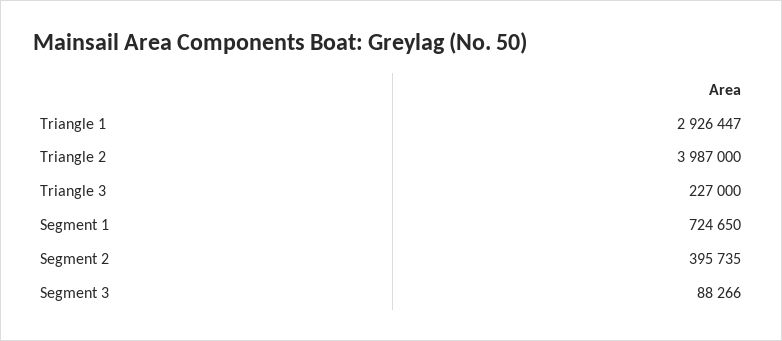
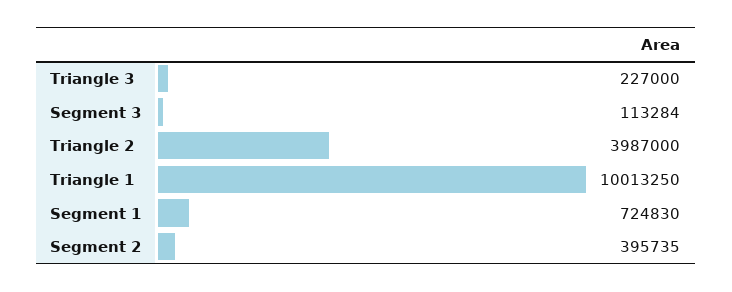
  {
-   "Triangle 1": 2926447,
+   "Triangle 1": 10013250,
    "Triangle 2": 3987000,
    "Triangle 3": 227000,
-   "Segment 1": 724650,
+   "Segment 1": 724830,
    "Segment 2": 395735,
-   "Segment 3": 88266
+   "Segment 3": 113284
  }

